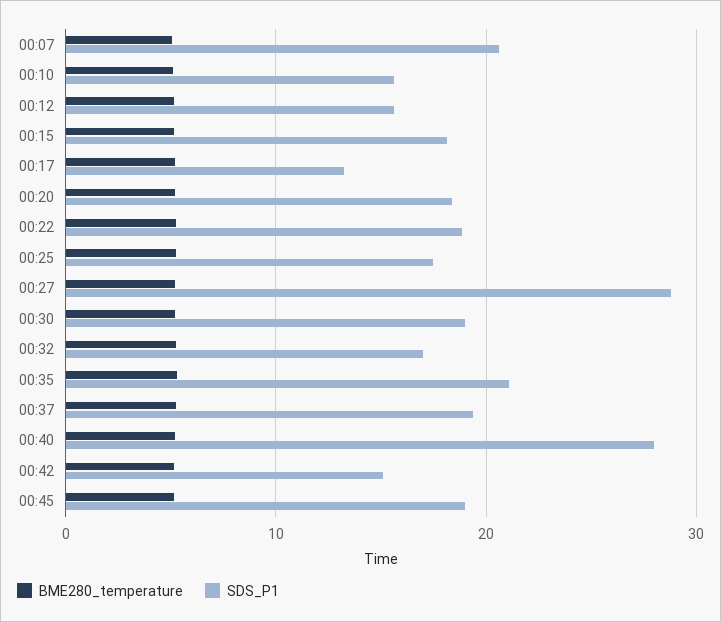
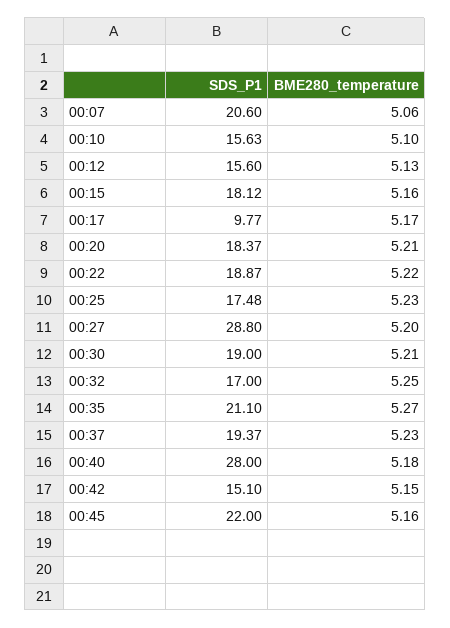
  {
    "BME280_temperature": {
      "00:07": 5.06,
      "00:10": 5.1,
      "00:12": 5.13,
      "00:15": 5.16,
      "00:17": 5.17,
      "00:20": 5.21,
      "00:22": 5.22,
      "00:25": 5.23,
      "00:27": 5.2,
      "00:30": 5.21,
      "00:32": 5.25,
      "00:35": 5.27,
      "00:37": 5.23,
      "00:40": 5.18,
      "00:42": 5.15,
      "00:45": 5.16
    },
    "SDS_P1": {
      "00:07": 20.6,
      "00:10": 15.63,
      "00:12": 15.6,
      "00:15": 18.12,
-     "00:17": 13,
+     "00:17": 9.77,
      "00:20": 18.37,
      "00:22": 18.87,
      "00:25": 17.48,
      "00:27": 28.8,
      "00:30": 19,
      "00:32": 17,
      "00:35": 21.1,
      "00:37": 19.37,
      "00:40": 28,
      "00:42": 15.1,
-     "00:45": 19
+     "00:45": 22
    }
  }

